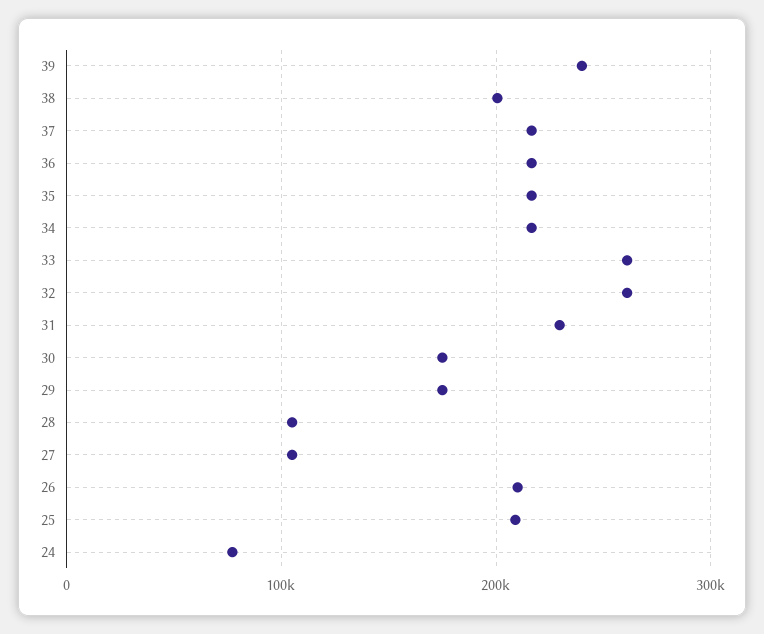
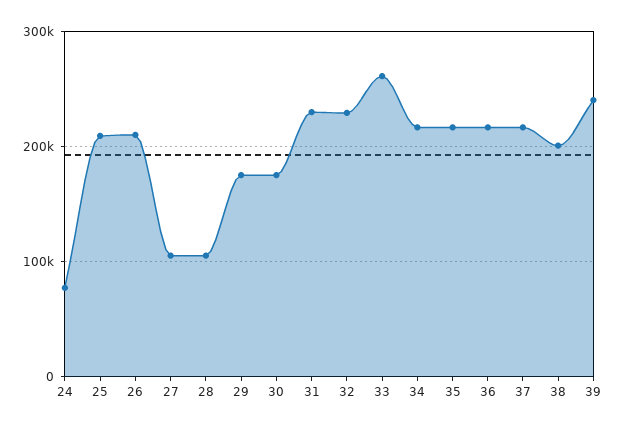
  {
    "39": 240000,
    "38": 200000,
    "37": 220000,
    "36": 220000,
    "35": 220000,
    "34": 220000,
    "33": 260000,
-   "32": 260000,
+   "32": 230000,
    "31": 230000,
    "30": 180000,
    "29": 180000,
    "28": 110000,
    "27": 110000,
    "26": 210000,
    "25": 210000,
    "24": 80000
  }

